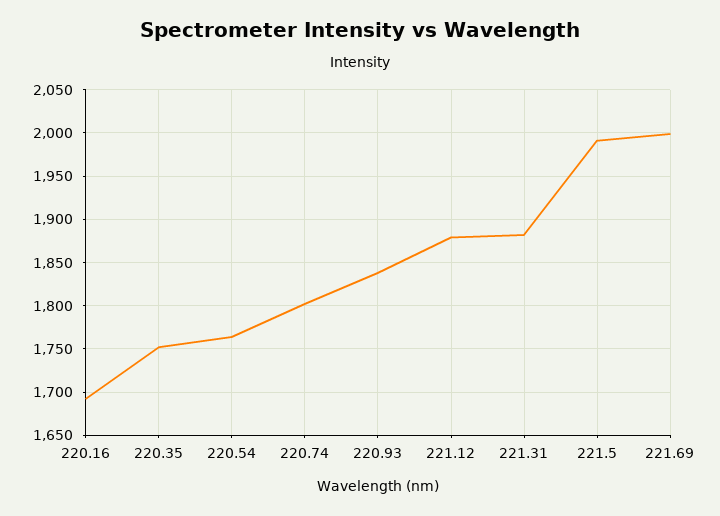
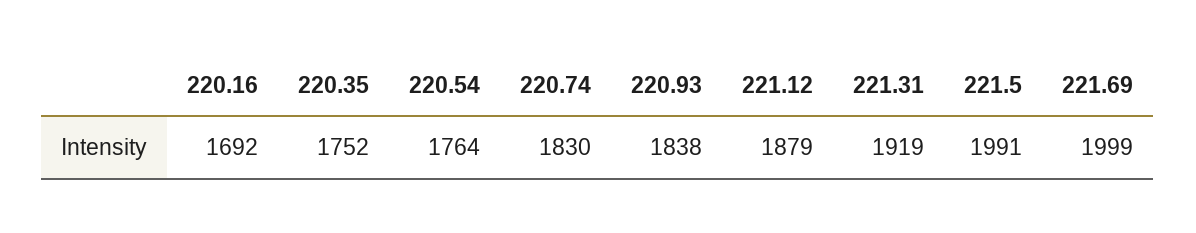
  {
    "220.16": 1692,
    "220.35": 1752,
    "220.54": 1764,
-   "220.74": 1800,
+   "220.74": 1830,
    "220.93": 1838,
    "221.12": 1879,
-   "221.31": 1880,
+   "221.31": 1919,
    "221.5": 1991,
    "221.69": 1999
  }

